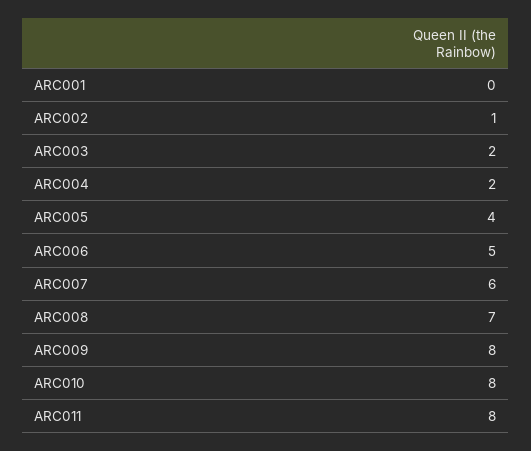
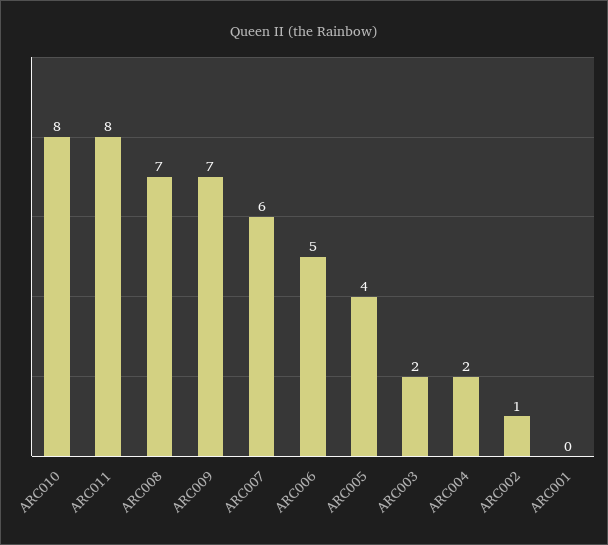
  {
    "ARC001": 0,
    "ARC002": 1,
    "ARC003": 2,
    "ARC004": 2,
    "ARC005": 4,
    "ARC006": 5,
    "ARC007": 6,
    "ARC008": 7,
-   "ARC009": 8,
+   "ARC009": 7,
    "ARC010": 8,
    "ARC011": 8
  }

